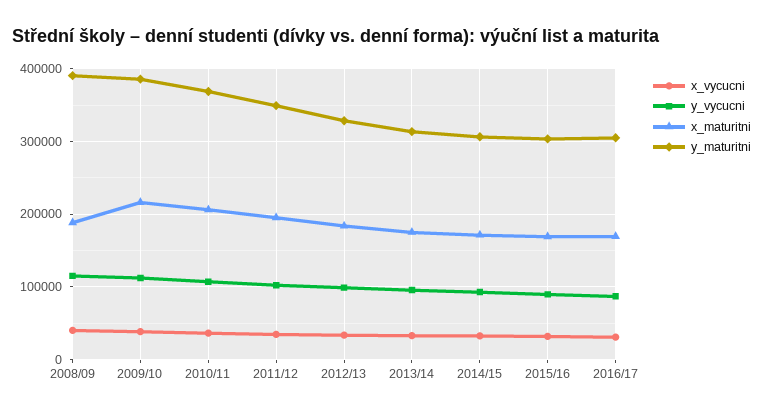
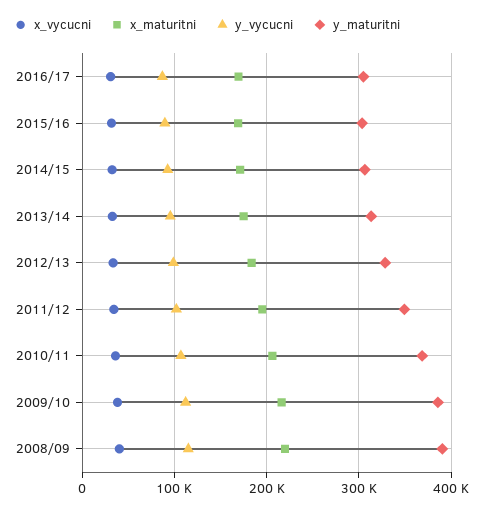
  {
    "x_vycucni": {
      "2008/09": 40000,
      "2009/10": 40000,
      "2010/11": 40000,
      "2011/12": 30000,
      "2012/13": 30000,
      "2013/14": 30000,
      "2014/15": 30000,
      "2015/16": 30000,
      "2016/17": 30000
    },
    "y_vycucni": {
      "2008/09": 120000,
      "2009/10": 110000,
      "2010/11": 110000,
      "2011/12": 100000,
      "2012/13": 100000,
      "2013/14": 100000,
      "2014/15": 90000,
      "2015/16": 90000,
      "2016/17": 90000
    },
    "x_maturitni": {
-     "2008/09": 190000,
+     "2008/09": 220000,
      "2009/10": 220000,
      "2010/11": 210000,
      "2011/12": 200000,
      "2012/13": 180000,
      "2013/14": 180000,
      "2014/15": 170000,
      "2015/16": 170000,
      "2016/17": 170000
    },
    "y_maturitni": {
      "2008/09": 390000,
      "2009/10": 390000,
      "2010/11": 370000,
      "2011/12": 350000,
      "2012/13": 330000,
      "2013/14": 310000,
      "2014/15": 310000,
      "2015/16": 300000,
      "2016/17": 310000
    }
  }

